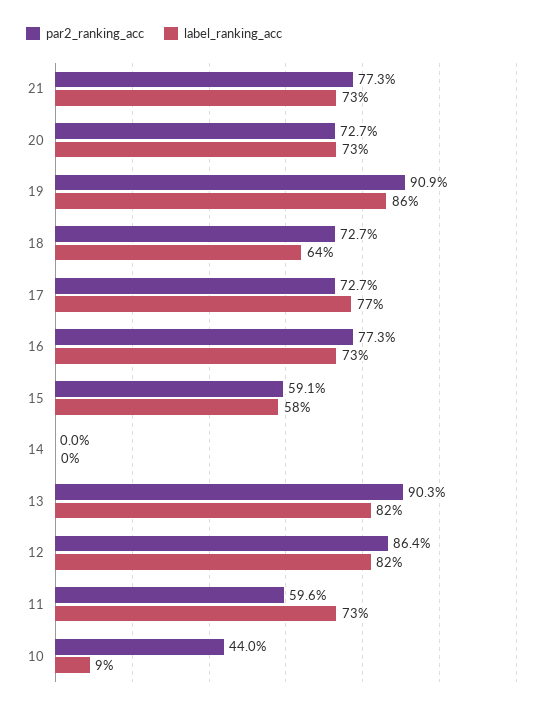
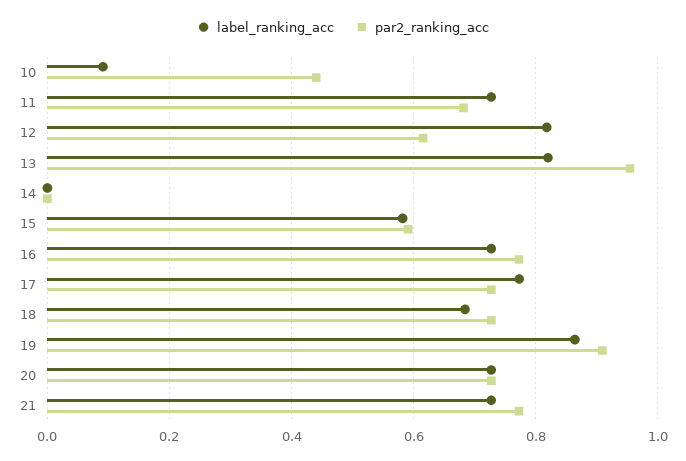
  {
    "par2_ranking_acc": {
      "21": 0.773,
      "20": 0.727,
      "19": 0.909,
      "18": 0.727,
      "17": 0.727,
      "16": 0.773,
      "15": 0.591,
      "14": 0,
-     "13": 0.903,
+     "13": 0.96,
-     "12": 0.864,
+     "12": 0.62,
-     "11": 0.596,
+     "11": 0.68,
      "10": 0.44
    },
    "label_ranking_acc": {
      "21": 0.73,
      "20": 0.73,
      "19": 0.86,
-     "18": 0.64,
+     "18": 0.68,
      "17": 0.77,
      "16": 0.73,
      "15": 0.58,
      "14": 0,
      "13": 0.82,
      "12": 0.82,
      "11": 0.73,
      "10": 0.09
    }
  }

